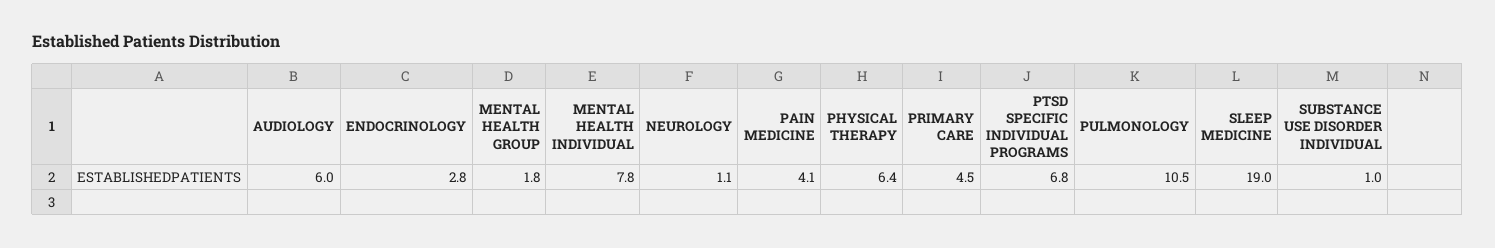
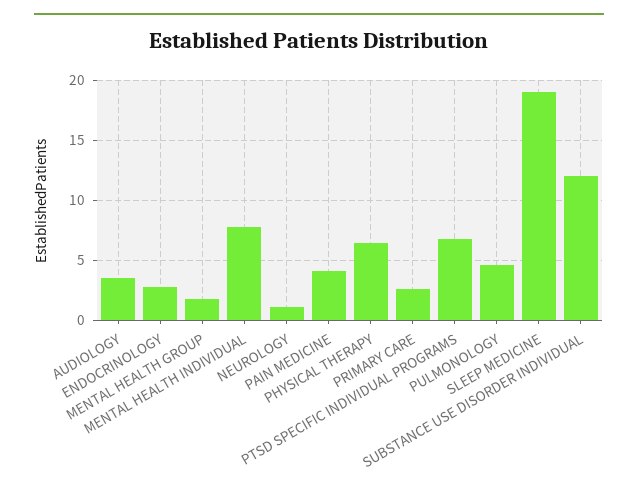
  {
-   "AUDIOLOGY": 6,
+   "AUDIOLOGY": 3.5,
    "ENDOCRINOLOGY": 2.8,
    "MENTAL HEALTH GROUP": 1.8,
    "MENTAL HEALTH INDIVIDUAL": 7.8,
    "NEUROLOGY": 1.1,
    "PAIN MEDICINE": 4.1,
    "PHYSICAL THERAPY": 6.4,
-   "PRIMARY CARE": 4.5,
+   "PRIMARY CARE": 2.5,
    "PTSD SPECIFIC INDIVIDUAL PROGRAMS": 6.8,
-   "PULMONOLOGY": 10.5,
+   "PULMONOLOGY": 4.5,
    "SLEEP MEDICINE": 19,
-   "SUBSTANCE USE DISORDER INDIVIDUAL": 1
+   "SUBSTANCE USE DISORDER INDIVIDUAL": 12
  }

